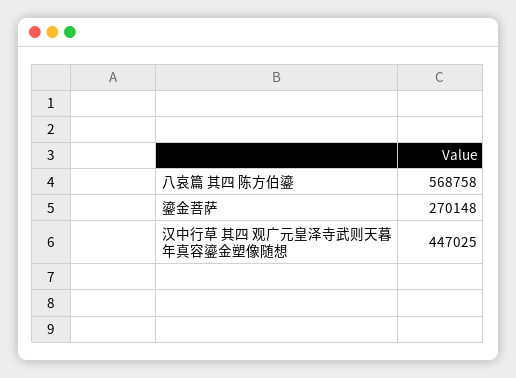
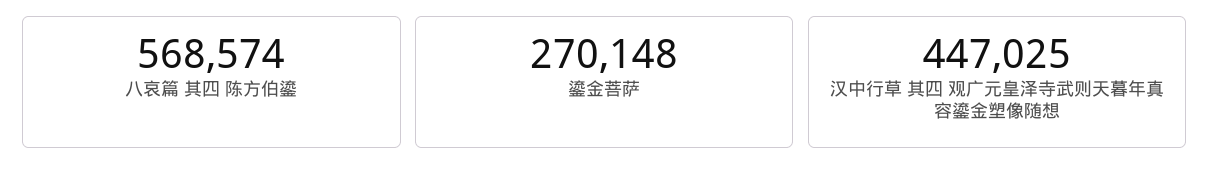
  {
-   "八哀篇 其四 陈方伯鎏": 568758,
+   "八哀篇 其四 陈方伯鎏": 568574,
    "鎏金菩萨": 270148,
    "汉中行草 其四 观广元皇泽寺武则天暮年真容鎏金塑像随想": 447025
  }

